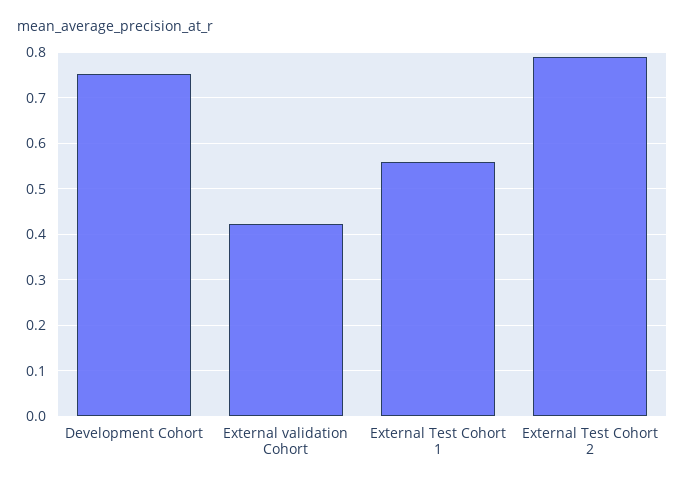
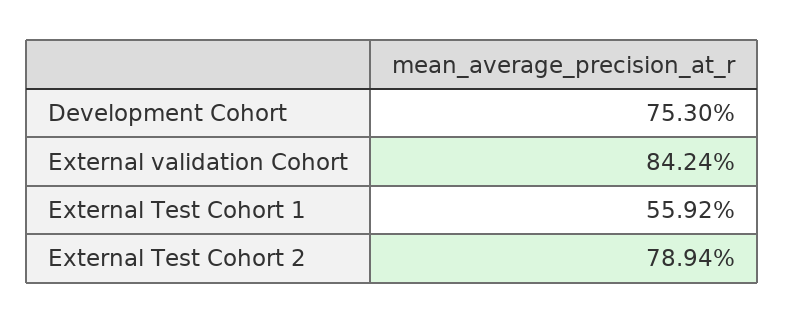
  {
    "Development Cohort": 0.753,
-   "External validation Cohort": 0.42,
+   "External validation Cohort": 0.8424,
    "External Test Cohort 1": 0.5592,
    "External Test Cohort 2": 0.7894
  }

